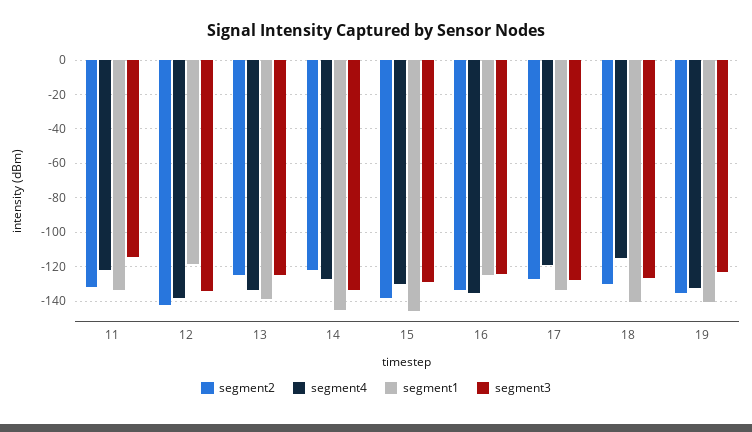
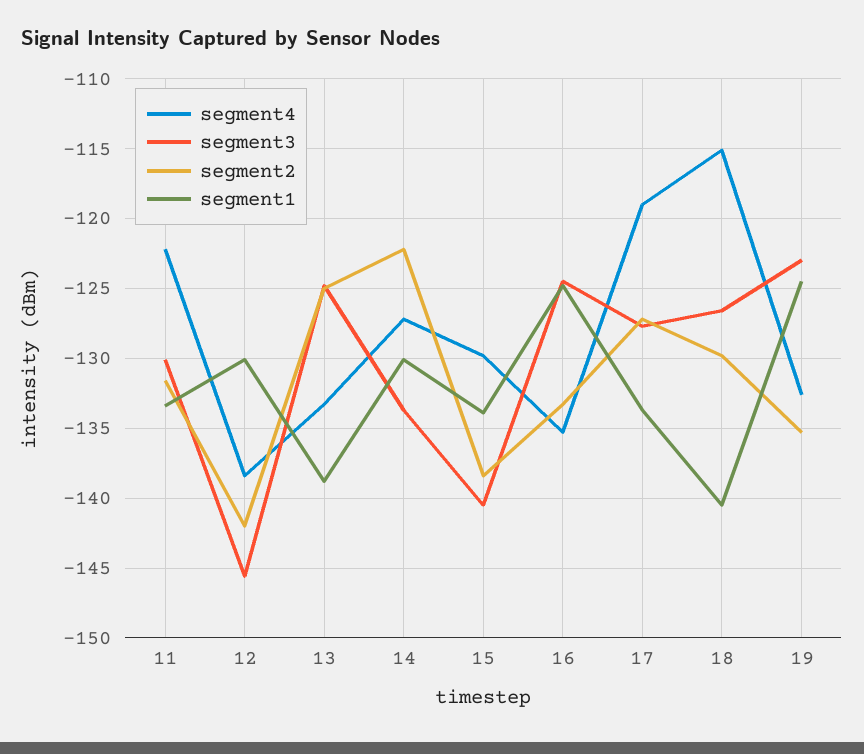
  {
    "segment2": {
      "11": -131.5,
      "12": -142,
      "13": -125,
      "14": -122,
      "15": -138.5,
      "16": -133.5,
      "17": -127,
      "18": -130,
      "19": -135.5
    },
    "segment4": {
      "11": -122,
      "12": -138.5,
      "13": -133.5,
      "14": -127,
      "15": -130,
      "16": -135.5,
      "17": -119,
      "18": -115,
      "19": -132.5
    },
    "segment1": {
      "11": -133.5,
-     "12": -120,
+     "12": -130,
      "13": -139,
-     "14": -145,
+     "14": -130,
-     "15": -145,
+     "15": -134,
      "16": -125,
      "17": -133.5,
      "18": -140.5,
-     "19": -140
+     "19": -124.5
    },
    "segment3": {
-     "11": -115,
+     "11": -130,
-     "12": -135,
+     "12": -145.5,
      "13": -125,
      "14": -133.5,
-     "15": -130,
+     "15": -140.5,
      "16": -124.5,
      "17": -127.5,
      "18": -126.5,
      "19": -123
    }
  }

